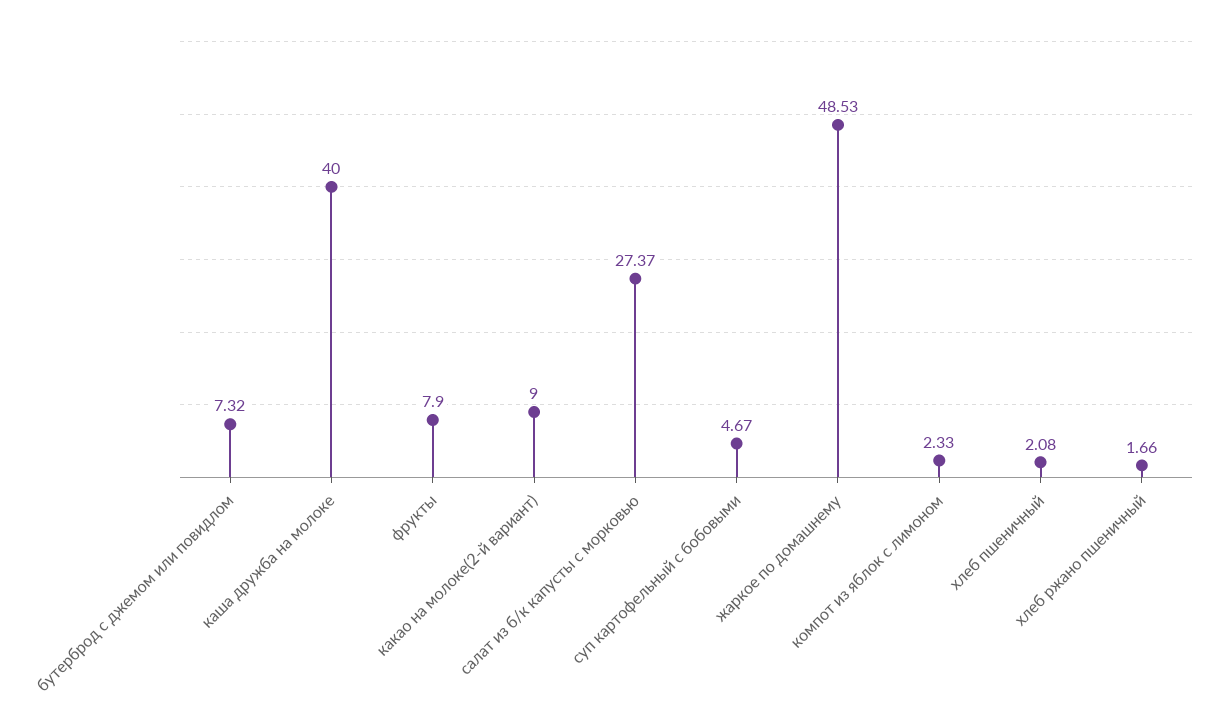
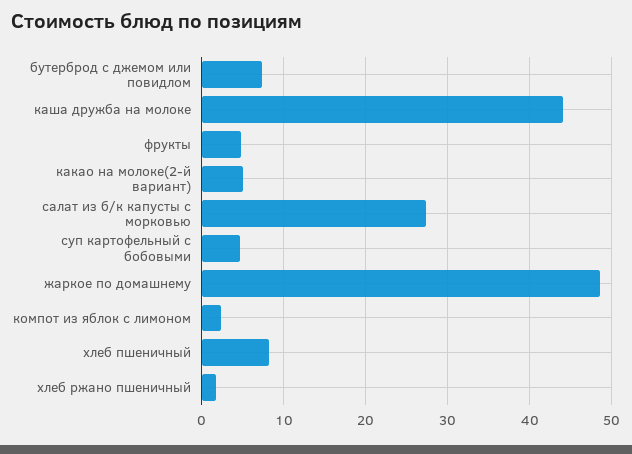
  {
    "бутерброд с джемом или повидлом": 7.32,
-   "каша дружба на молоке": 40,
+   "каша дружба на молоке": 44,
-   "фрукты": 7.9,
+   "фрукты": 5,
-   "какао на молоке(2-й вариант)": 9,
+   "какао на молоке(2-й вариант)": 5,
    "салат из б/к капусты с морковью": 27.37,
    "суп картофельный с бобовыми": 4.67,
    "жаркое по домашнему": 48.53,
    "компот из яблок с лимоном": 2.33,
-   "хлеб пшеничный": 2.08,
+   "хлеб пшеничный": 8,
    "хлеб ржано пшеничный": 1.66
  }

